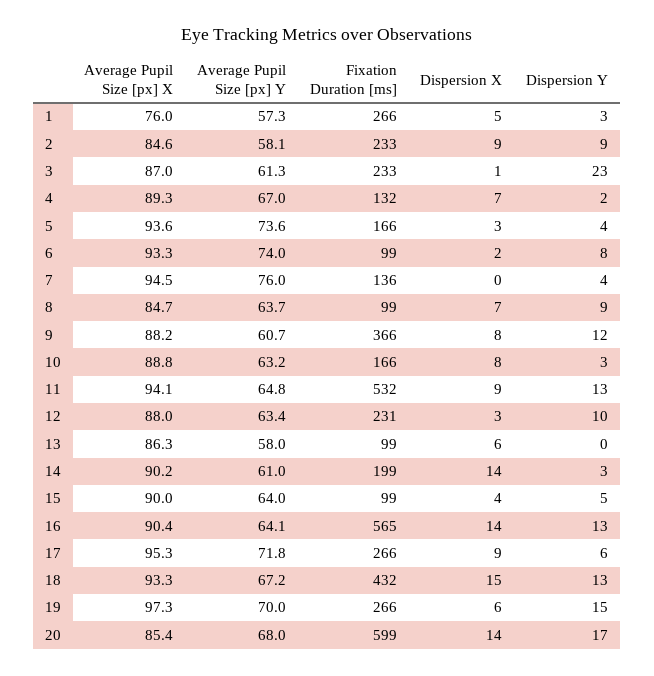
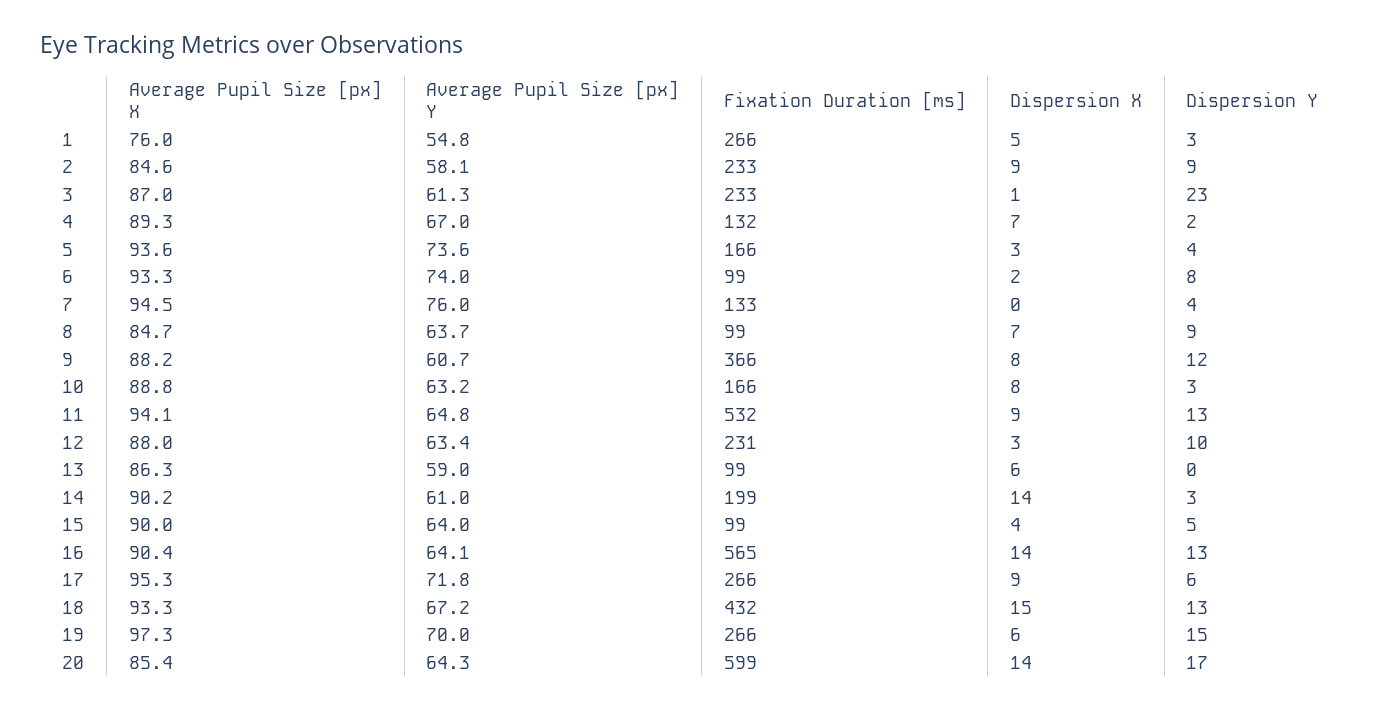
  {
    "Average Pupil Size [px] X": {
      "1": 76,
      "2": 84.6,
      "3": 87,
      "4": 89.3,
      "5": 93.6,
      "6": 93.3,
      "7": 94.5,
      "8": 84.7,
      "9": 88.2,
      "10": 88.8,
      "11": 94.1,
      "12": 88,
      "13": 86.3,
      "14": 90.2,
      "15": 90,
      "16": 90.4,
      "17": 95.3,
      "18": 93.3,
      "19": 97.3,
      "20": 85.4
    },
    "Average Pupil Size [px] Y": {
-     "1": 57.3,
+     "1": 54.8,
      "2": 58.1,
      "3": 61.3,
      "4": 67,
      "5": 73.6,
      "6": 74,
      "7": 76,
      "8": 63.7,
      "9": 60.7,
      "10": 63.2,
      "11": 64.8,
      "12": 63.4,
-     "13": 58,
+     "13": 59,
      "14": 61,
      "15": 64,
      "16": 64.1,
      "17": 71.8,
      "18": 67.2,
      "19": 70,
-     "20": 68
+     "20": 64.3
    },
    "Fixation Duration [ms]": {
      "1": 266,
      "2": 233,
      "3": 233,
      "4": 132,
      "5": 166,
      "6": 99,
-     "7": 136,
+     "7": 133,
      "8": 99,
      "9": 366,
      "10": 166,
      "11": 532,
      "12": 231,
      "13": 99,
      "14": 199,
      "15": 99,
      "16": 565,
      "17": 266,
      "18": 432,
      "19": 266,
      "20": 599
    },
    "Dispersion X": {
      "1": 5,
      "2": 9,
      "3": 1,
      "4": 7,
      "5": 3,
      "6": 2,
      "7": 0,
      "8": 7,
      "9": 8,
      "10": 8,
      "11": 9,
      "12": 3,
      "13": 6,
      "14": 14,
      "15": 4,
      "16": 14,
      "17": 9,
      "18": 15,
      "19": 6,
      "20": 14
    },
    "Dispersion Y": {
      "1": 3,
      "2": 9,
      "3": 23,
      "4": 2,
      "5": 4,
      "6": 8,
      "7": 4,
      "8": 9,
      "9": 12,
      "10": 3,
      "11": 13,
      "12": 10,
      "13": 0,
      "14": 3,
      "15": 5,
      "16": 13,
      "17": 6,
      "18": 13,
      "19": 15,
      "20": 17
    }
  }

